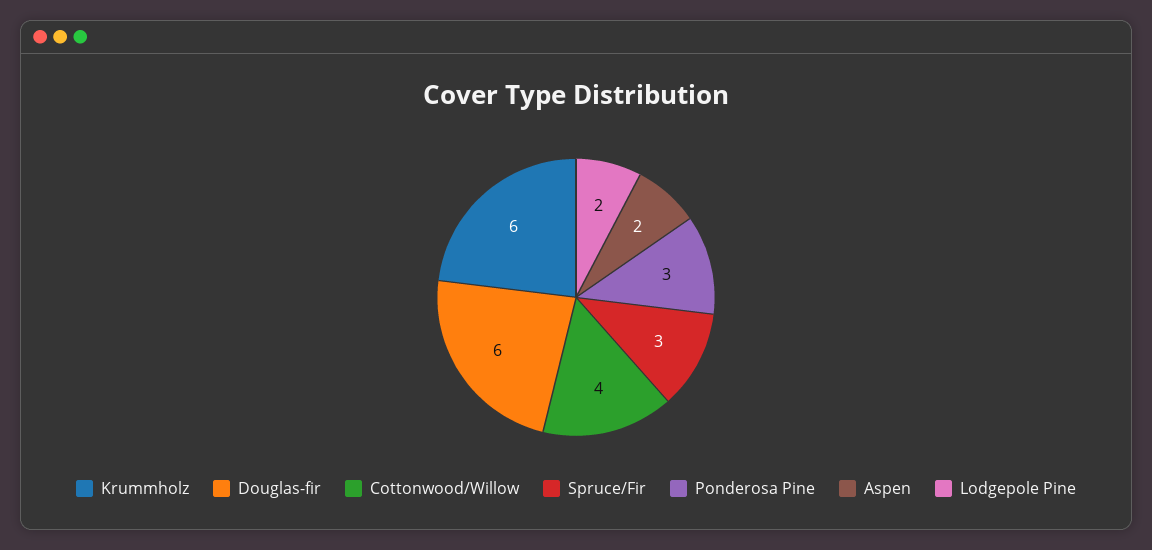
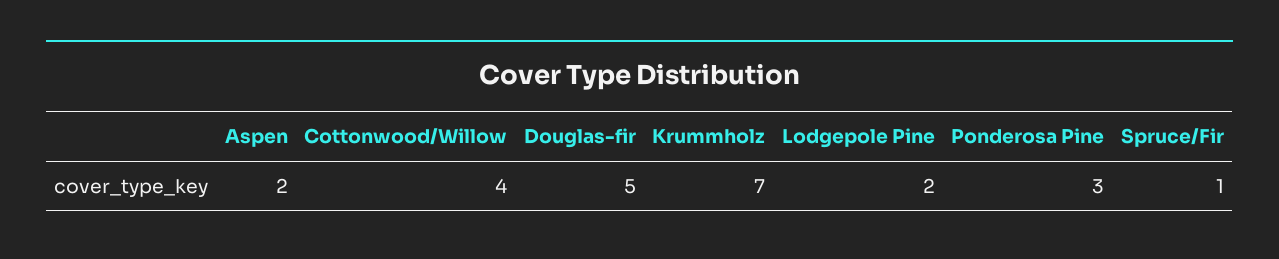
  {
-   "Krummholz": 6,
+   "Krummholz": 7,
-   "Douglas-fir": 6,
+   "Douglas-fir": 5,
    "Cottonwood/Willow": 4,
-   "Spruce/Fir": 3,
+   "Spruce/Fir": 1,
    "Ponderosa Pine": 3,
    "Aspen": 2,
    "Lodgepole Pine": 2
  }

